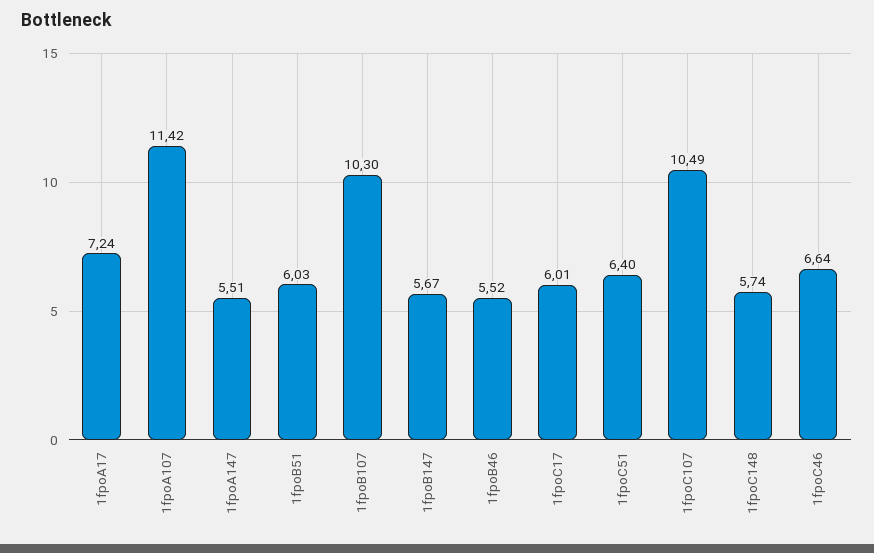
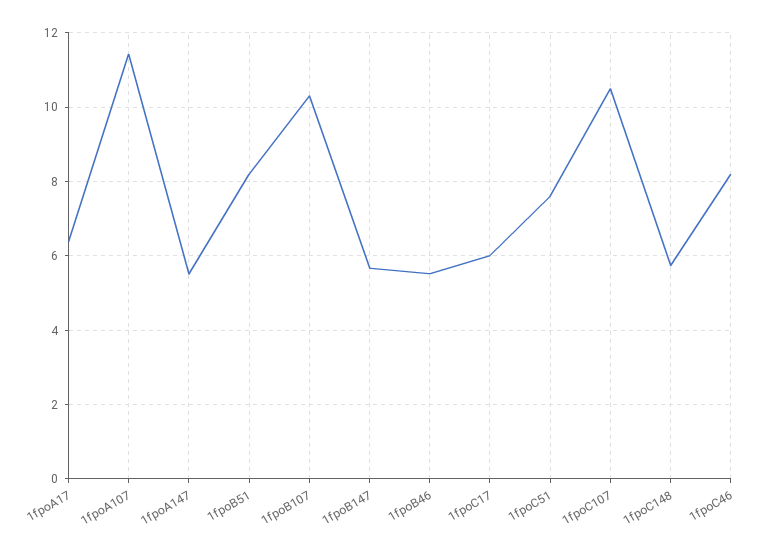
  {
-   "1fpoA17": 7.24,
+   "1fpoA17": 6.4,
    "1fpoA107": 11.42,
    "1fpoA147": 5.51,
-   "1fpoB51": 6.03,
+   "1fpoB51": 8.2,
    "1fpoB107": 10.3,
    "1fpoB147": 5.67,
    "1fpoB46": 5.52,
    "1fpoC17": 6.01,
-   "1fpoC51": 6.4,
+   "1fpoC51": 7.6,
    "1fpoC107": 10.49,
    "1fpoC148": 5.74,
-   "1fpoC46": 6.64
+   "1fpoC46": 8.2
  }

